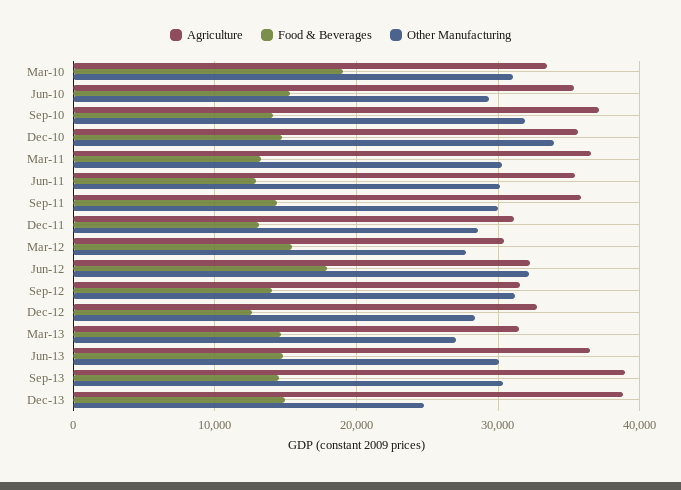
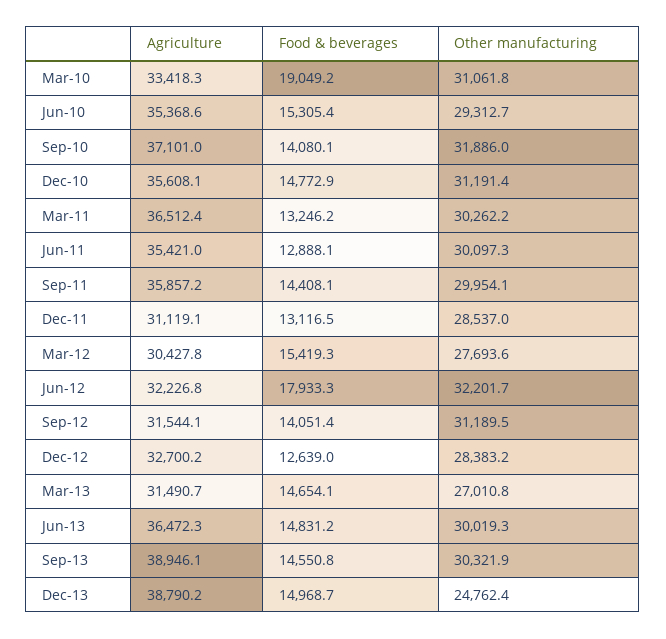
  {
    "Agriculture": {
      "Mar-10": 33418.3,
      "Jun-10": 35368.6,
      "Sep-10": 37101,
      "Dec-10": 35608.1,
      "Mar-11": 36512.4,
      "Jun-11": 35421,
      "Sep-11": 35857.2,
      "Dec-11": 31119.1,
      "Mar-12": 30427.8,
      "Jun-12": 32226.8,
      "Sep-12": 31544.1,
      "Dec-12": 32700.2,
      "Mar-13": 31490.7,
      "Jun-13": 36472.3,
      "Sep-13": 38946.1,
      "Dec-13": 38790.2
    },
    "Food & Beverages": {
      "Mar-10": 19049.2,
      "Jun-10": 15305.4,
      "Sep-10": 14080.1,
      "Dec-10": 14772.9,
      "Mar-11": 13246.2,
      "Jun-11": 12888.1,
      "Sep-11": 14408.1,
      "Dec-11": 13116.5,
      "Mar-12": 15419.3,
      "Jun-12": 17933.3,
      "Sep-12": 14051.4,
      "Dec-12": 12639,
      "Mar-13": 14654.1,
      "Jun-13": 14831.2,
      "Sep-13": 14550.8,
      "Dec-13": 14968.7
    },
    "Other Manufacturing": {
      "Mar-10": 31061.8,
      "Jun-10": 29312.7,
      "Sep-10": 31886,
-     "Dec-10": 34000,
+     "Dec-10": 31191.4,
      "Mar-11": 30262.2,
      "Jun-11": 30097.3,
      "Sep-11": 29954.1,
      "Dec-11": 28537,
      "Mar-12": 27693.6,
      "Jun-12": 32201.7,
      "Sep-12": 31189.5,
      "Dec-12": 28383.2,
      "Mar-13": 27010.8,
      "Jun-13": 30019.3,
      "Sep-13": 30321.9,
      "Dec-13": 24762.4
    }
  }

